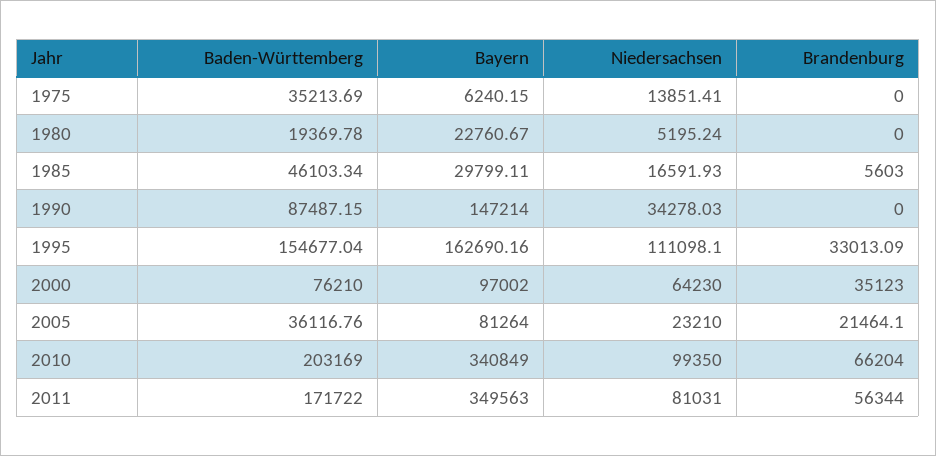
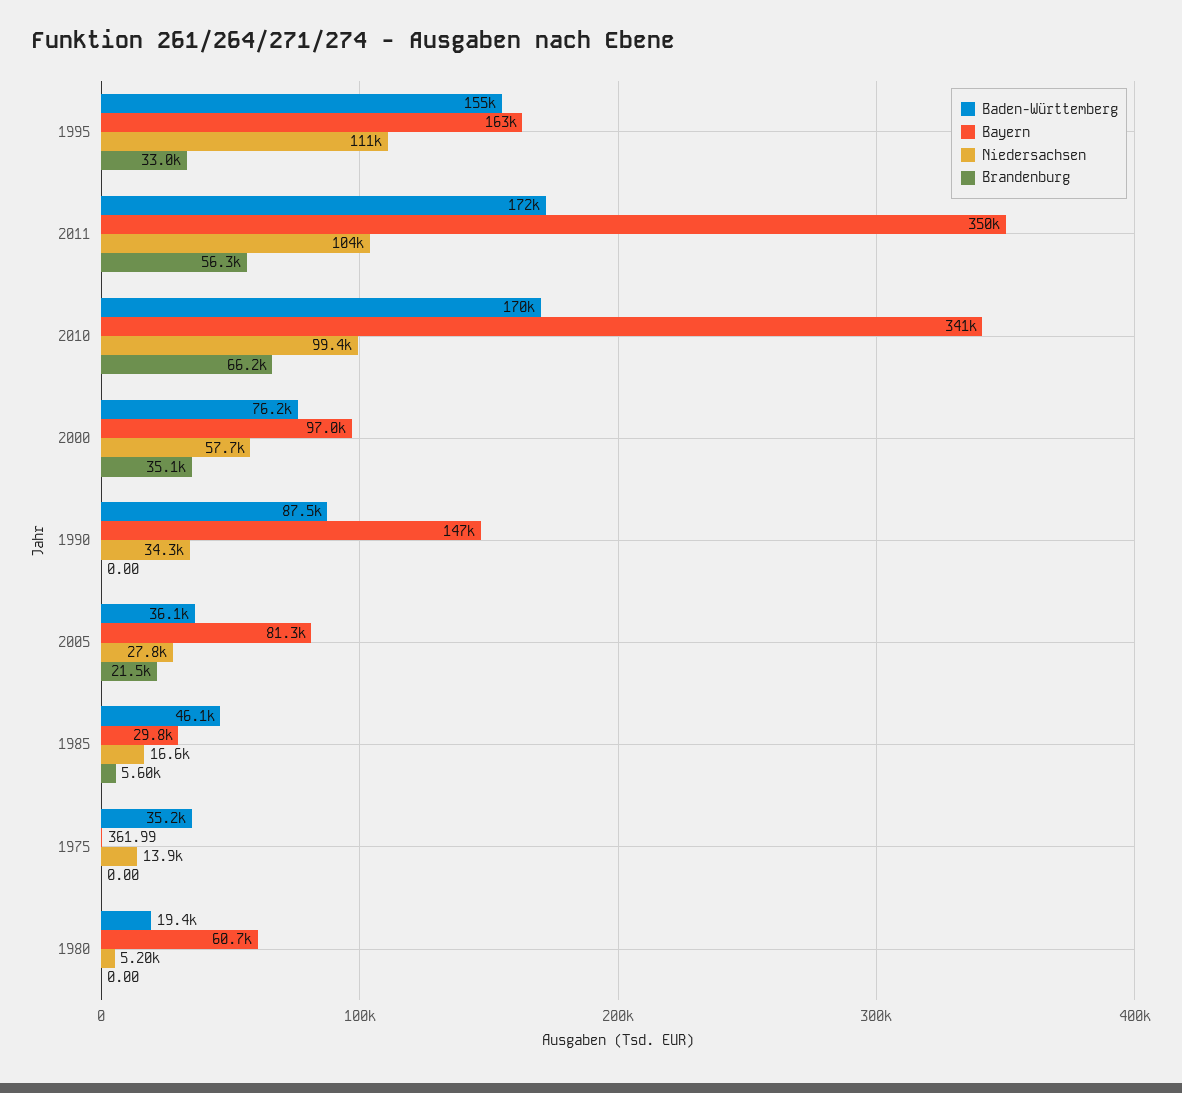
  {
    "Baden-Württemberg": {
      "1975": 35213.69,
      "1980": 19369.78,
      "1985": 46103.34,
      "1990": 87487.15,
      "1995": 154677.04,
      "2000": 76210,
      "2005": 36116.76,
-     "2010": 203169,
+     "2010": 170000,
      "2011": 171722
    },
    "Bayern": {
-     "1975": 6240.15,
+     "1975": 361.99,
-     "1980": 22760.67,
+     "1980": 60700,
      "1985": 29799.11,
      "1990": 147214,
      "1995": 162690.16,
      "2000": 97002,
      "2005": 81264,
      "2010": 340849,
      "2011": 349563
    },
    "Niedersachsen": {
      "1975": 13851.41,
      "1980": 5195.24,
      "1985": 16591.93,
      "1990": 34278.03,
      "1995": 111098.1,
-     "2000": 64230,
+     "2000": 57700,
-     "2005": 23210,
+     "2005": 27800,
      "2010": 99350,
-     "2011": 81031
+     "2011": 104000
    },
    "Brandenburg": {
      "1975": 0,
      "1980": 0,
      "1985": 5603,
      "1990": 0,
      "1995": 33013.09,
      "2000": 35123,
      "2005": 21464.1,
      "2010": 66204,
      "2011": 56344
    }
  }

